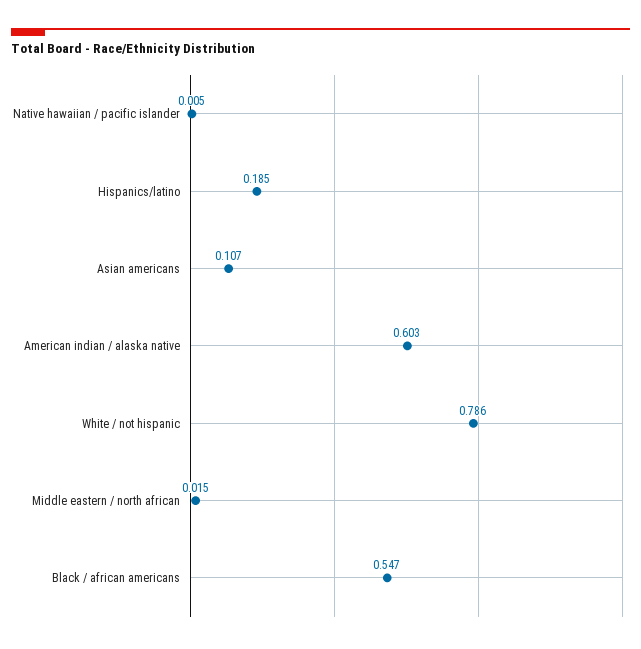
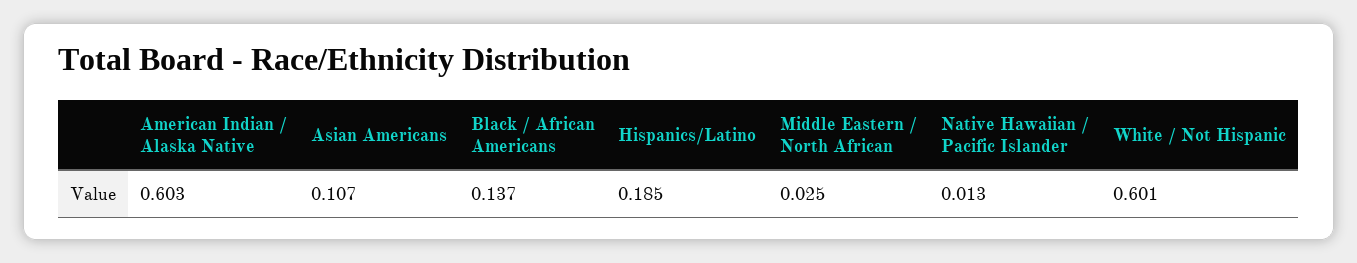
  {
-   "Native hawaiian / pacific islander": 0.005,
+   "Native hawaiian / pacific islander": 0.013,
    "Hispanics/latino": 0.185,
    "Asian americans": 0.107,
    "American indian / alaska native": 0.603,
-   "White / not hispanic": 0.786,
+   "White / not hispanic": 0.601,
-   "Middle eastern / north african": 0.015,
+   "Middle eastern / north african": 0.025,
-   "Black / african americans": 0.547
+   "Black / african americans": 0.137
  }

